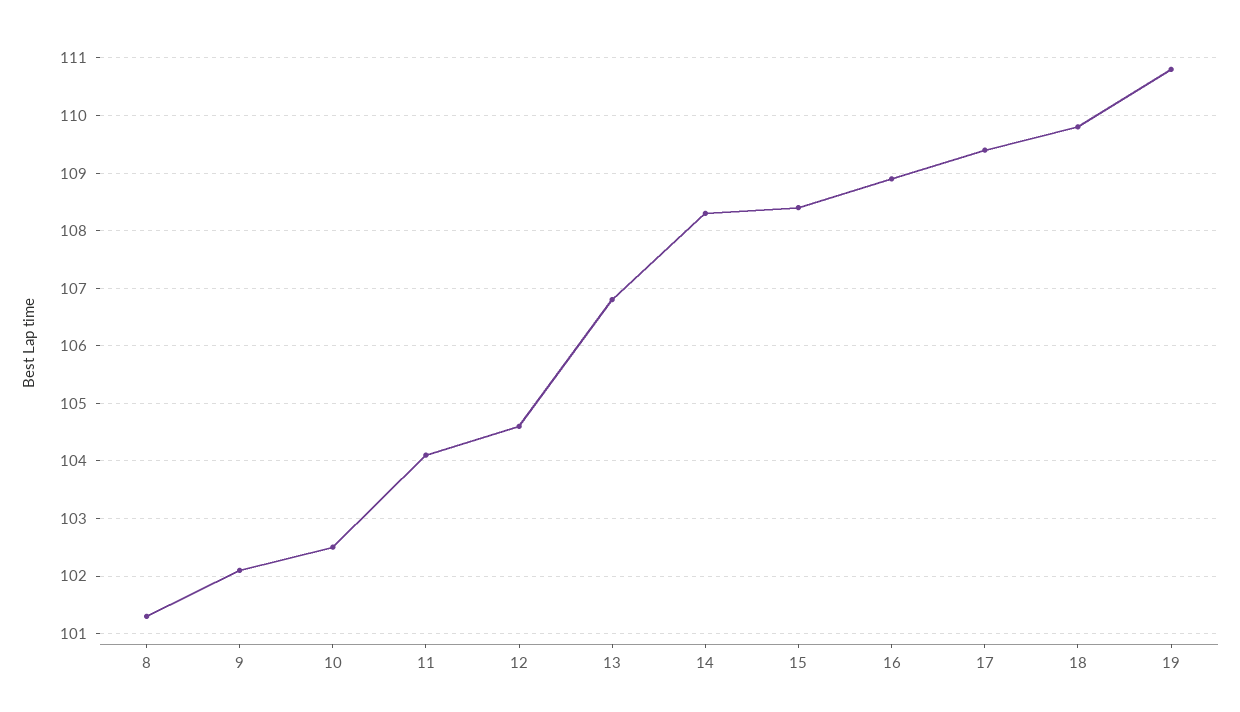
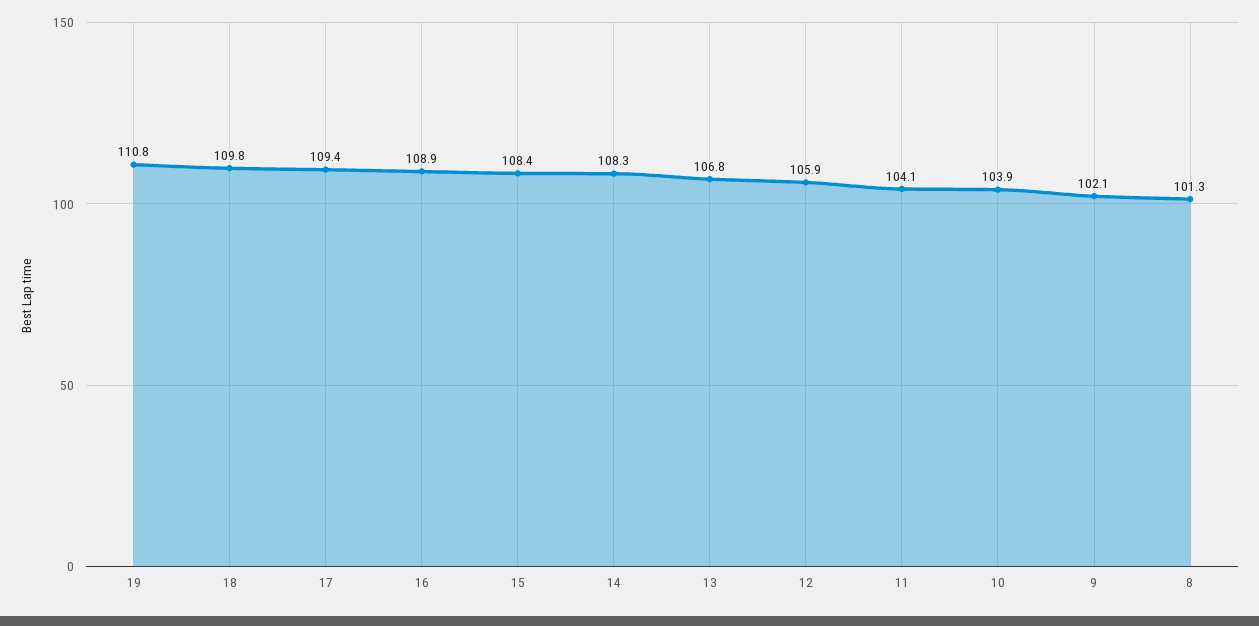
  {
    "8": 101.3,
    "9": 102.1,
-   "10": 102.5,
+   "10": 103.9,
    "11": 104.1,
-   "12": 104.5,
+   "12": 105.9,
    "13": 106.8,
    "14": 108.3,
    "15": 108.4,
    "16": 108.9,
    "17": 109.4,
    "18": 109.8,
    "19": 110.8
  }

